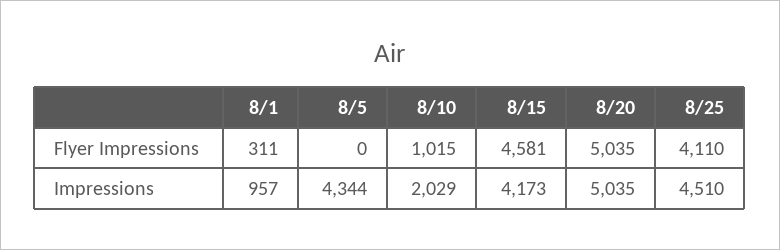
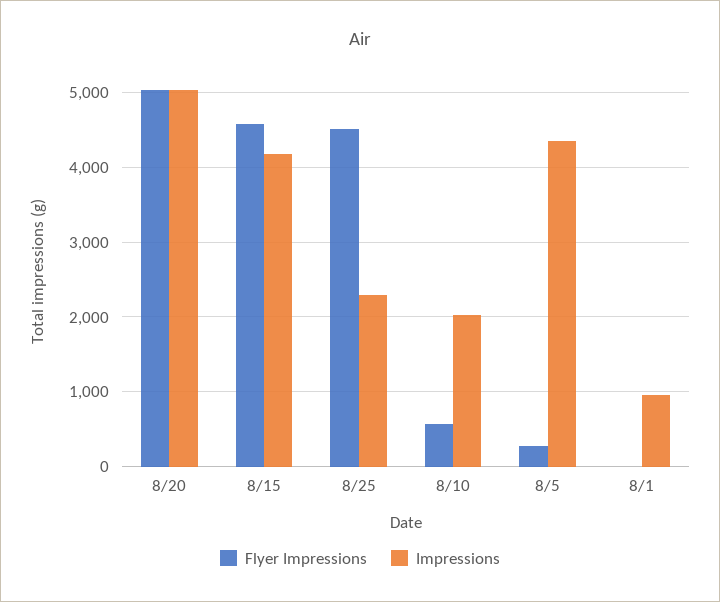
  {
    "Flyer Impressions": {
-     "8/1": 311,
+     "8/1": 0,
-     "8/5": 0,
+     "8/5": 300,
-     "8/10": 1015,
+     "8/10": 600,
      "8/15": 4581,
      "8/20": 5035,
-     "8/25": 4110
+     "8/25": 4500
    },
    "Impressions": {
      "8/1": 957,
      "8/5": 4344,
      "8/10": 2029,
      "8/15": 4173,
      "8/20": 5035,
-     "8/25": 4510
+     "8/25": 2300
    }
  }

